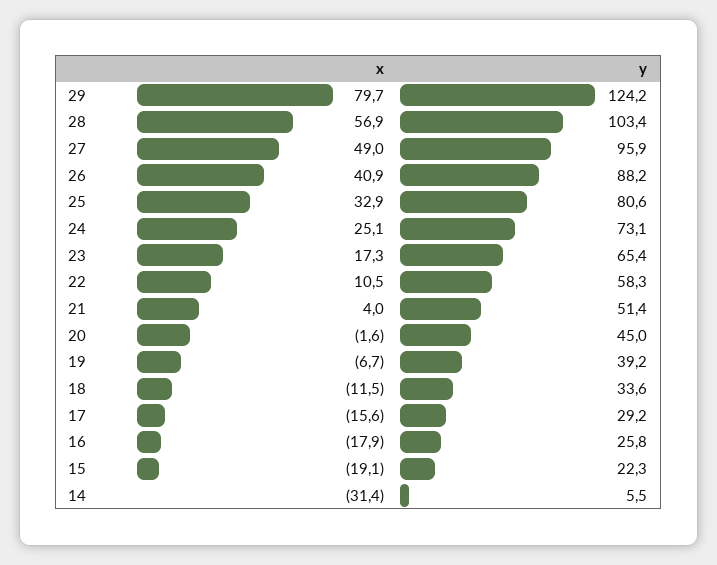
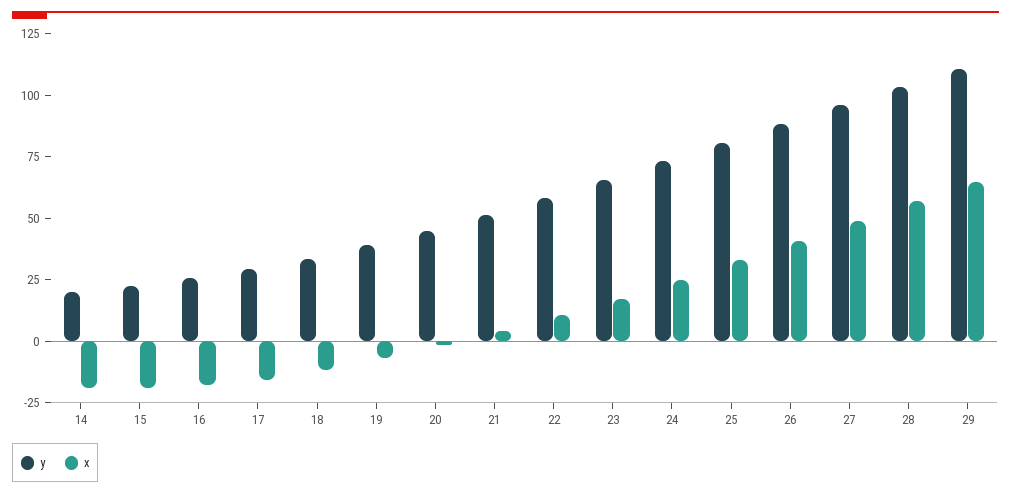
  {
    "x": {
-     "29": 79.7,
+     "29": 65,
      "28": 56.9,
      "27": 49,
      "26": 40.9,
      "25": 32.9,
      "24": 25.1,
      "23": 17.3,
      "22": 10.5,
      "21": 4,
      "20": -1.6,
      "19": -6.7,
      "18": -11.5,
      "17": -15.6,
      "16": -17.9,
      "15": -19.1,
-     "14": -31.4
+     "14": -20
    },
    "y": {
-     "29": 124.2,
+     "29": 110,
      "28": 103.4,
      "27": 95.9,
      "26": 88.2,
      "25": 80.6,
      "24": 73.1,
      "23": 65.4,
      "22": 58.3,
      "21": 51.4,
      "20": 45,
      "19": 39.2,
      "18": 33.6,
      "17": 29.2,
      "16": 25.8,
      "15": 22.3,
-     "14": 5.5
+     "14": 20
    }
  }

